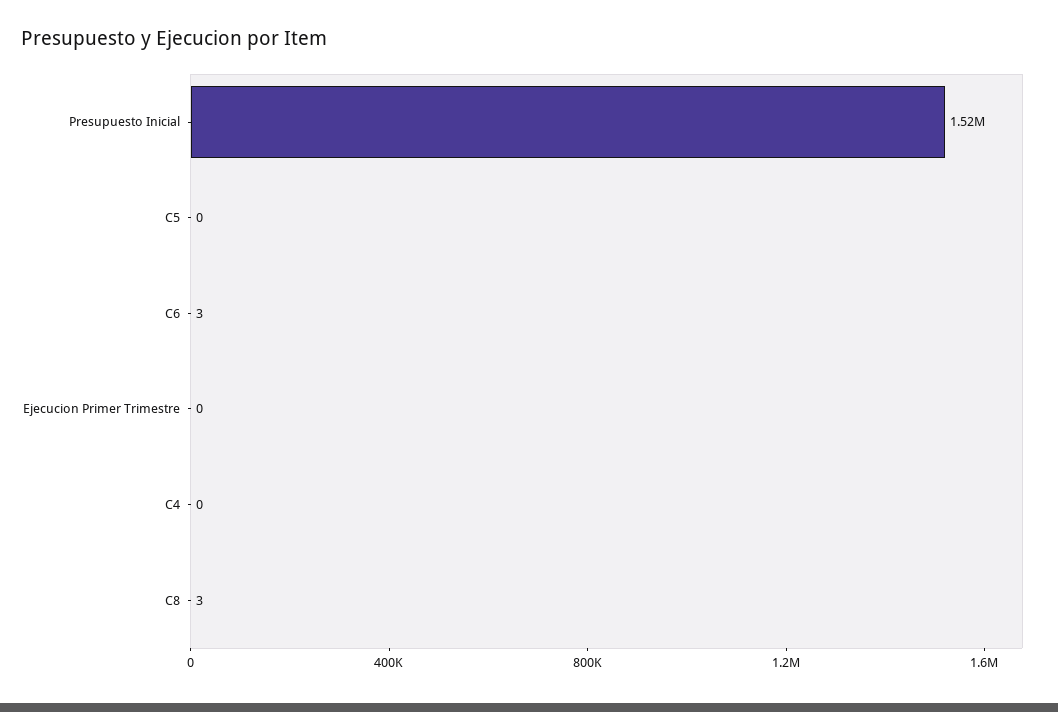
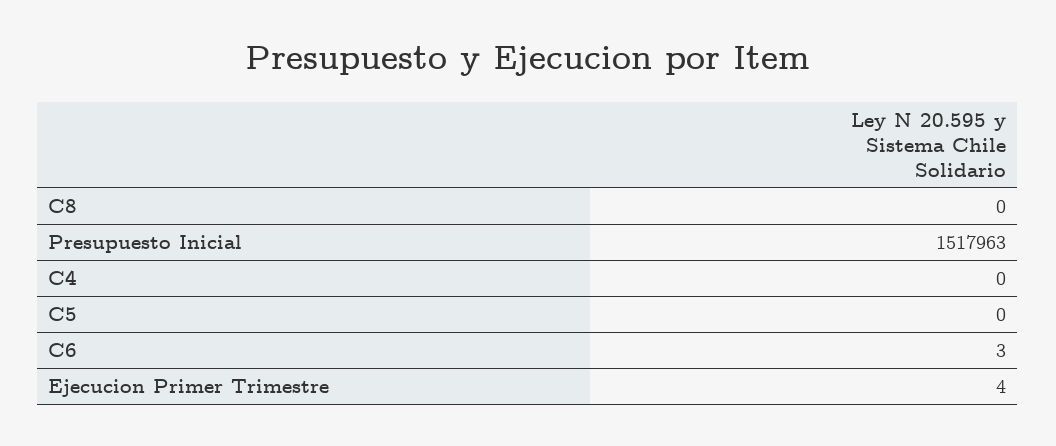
  {
    "Presupuesto Inicial": 1517963,
    "C5": 0,
    "C6": 3,
-   "Ejecucion Primer Trimestre": 0,
+   "Ejecucion Primer Trimestre": 4,
    "C4": 0,
-   "C8": 3
+   "C8": 0
  }

